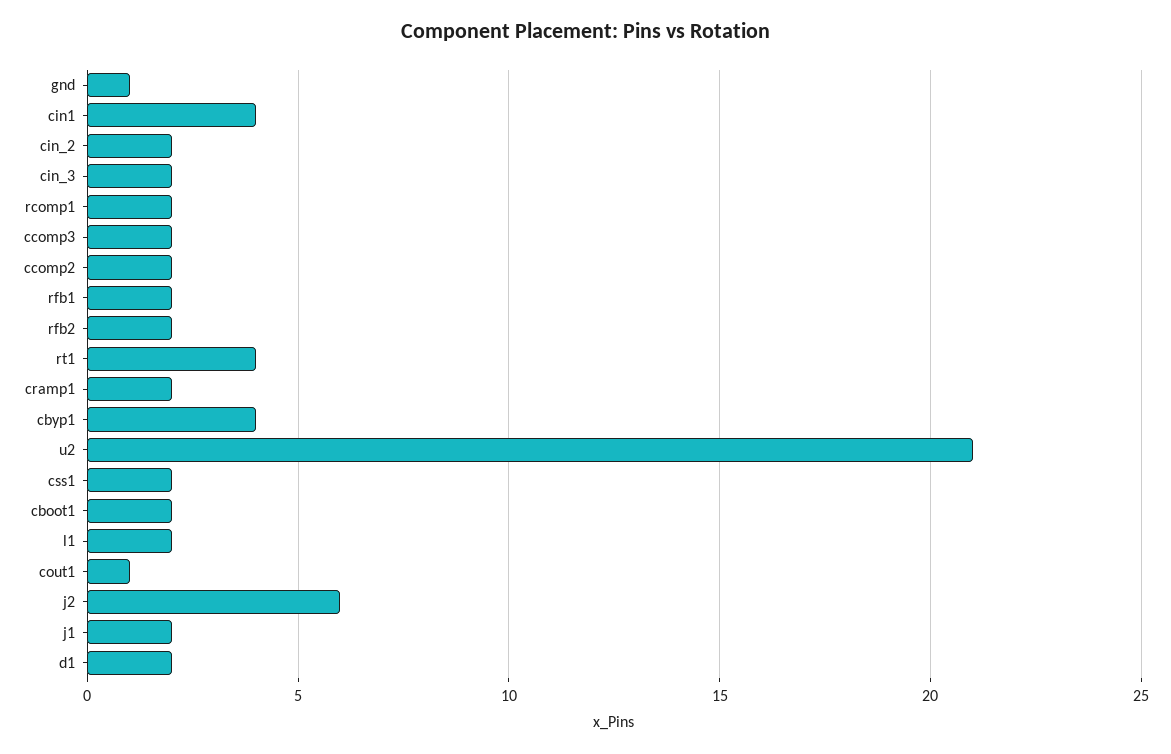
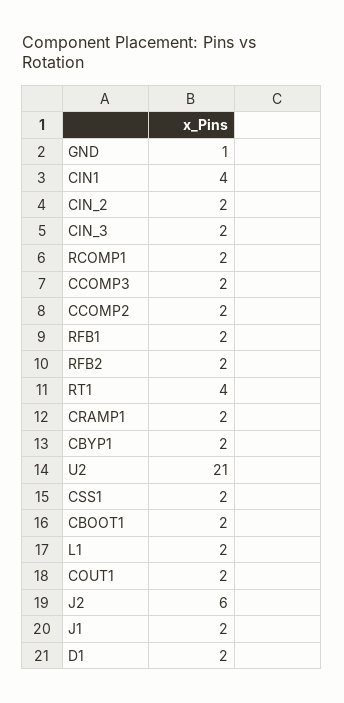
  {
    "gnd": 1,
    "cin1": 4,
    "cin_2": 2,
    "cin_3": 2,
    "rcomp1": 2,
    "ccomp3": 2,
    "ccomp2": 2,
    "rfb1": 2,
    "rfb2": 2,
    "rt1": 4,
    "cramp1": 2,
-   "cbyp1": 4,
+   "cbyp1": 2,
    "u2": 21,
    "css1": 2,
    "cboot1": 2,
    "l1": 2,
-   "cout1": 1,
+   "cout1": 2,
    "j2": 6,
    "j1": 2,
    "d1": 2
  }

